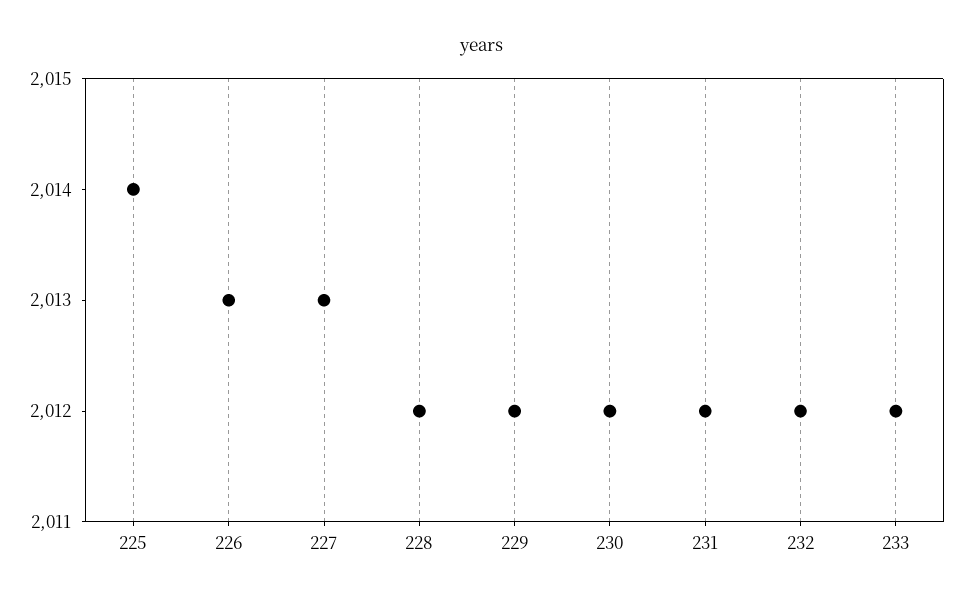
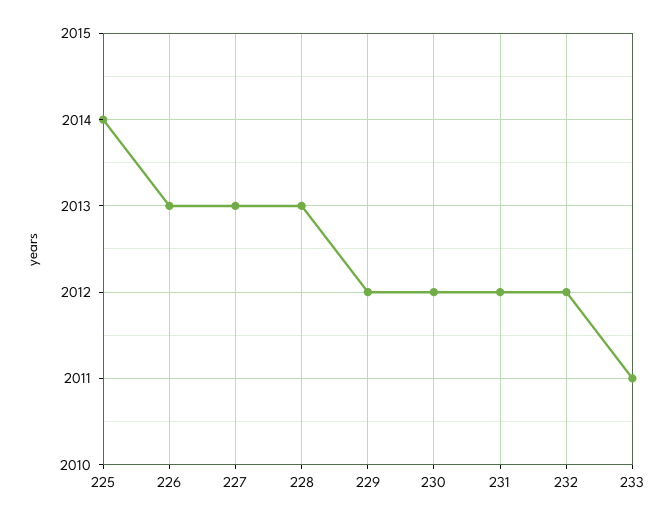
  {
    "225": 2014,
    "226": 2013,
    "227": 2013,
-   "228": 2012,
+   "228": 2013,
    "229": 2012,
    "230": 2012,
    "231": 2012,
    "232": 2012,
-   "233": 2012
+   "233": 2011
  }

